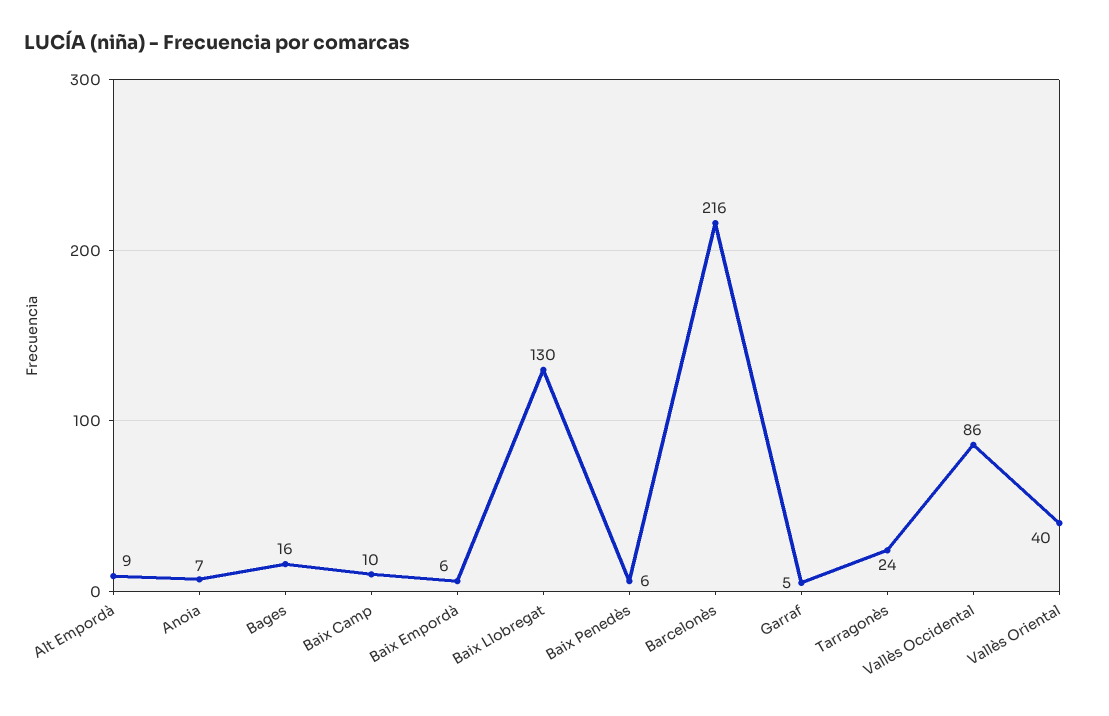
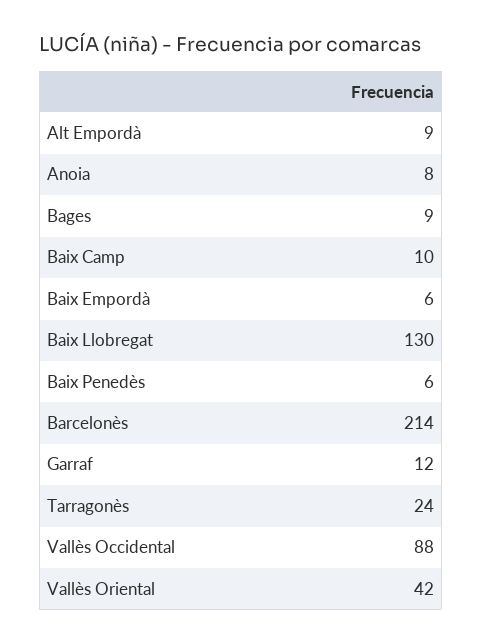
  {
    "Alt Empordà": 9,
-   "Anoia": 7,
+   "Anoia": 8,
-   "Bages": 16,
+   "Bages": 9,
    "Baix Camp": 10,
    "Baix Empordà": 6,
    "Baix Llobregat": 130,
    "Baix Penedès": 6,
-   "Barcelonès": 216,
+   "Barcelonès": 214,
-   "Garraf": 5,
+   "Garraf": 12,
    "Tarragonès": 24,
-   "Vallès Occidental": 86,
+   "Vallès Occidental": 88,
-   "Vallès Oriental": 40
+   "Vallès Oriental": 42
  }

